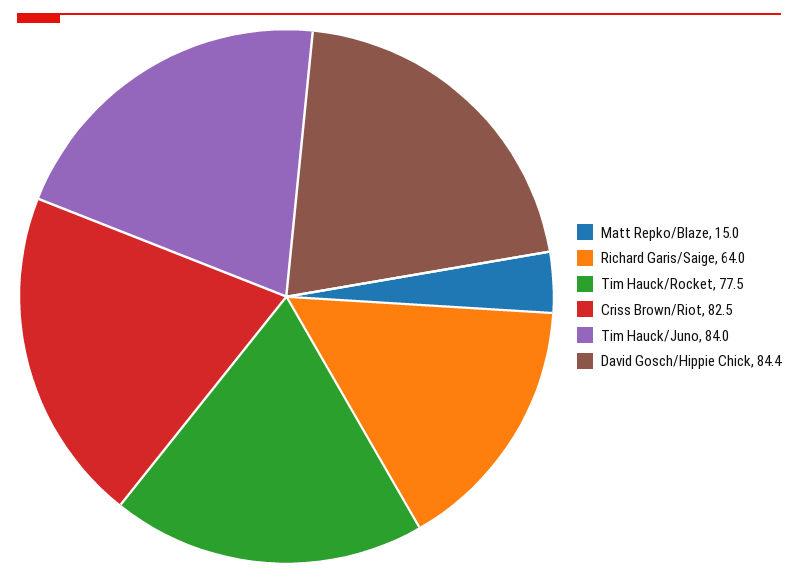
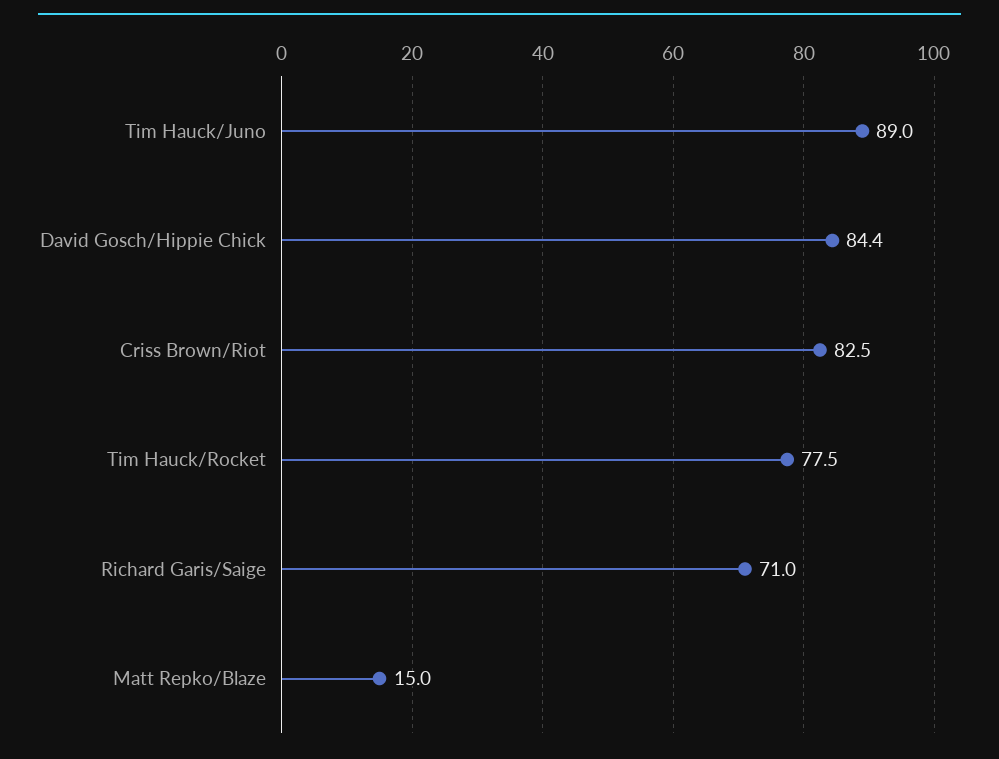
  {
    "Matt Repko/Blaze": 15,
-   "Richard Garis/Saige": 64,
+   "Richard Garis/Saige": 71,
    "Tim Hauck/Rocket": 77.5,
    "Criss Brown/Riot": 82.5,
-   "Tim Hauck/Juno": 84,
+   "Tim Hauck/Juno": 89,
    "David Gosch/Hippie Chick": 84.4
  }

